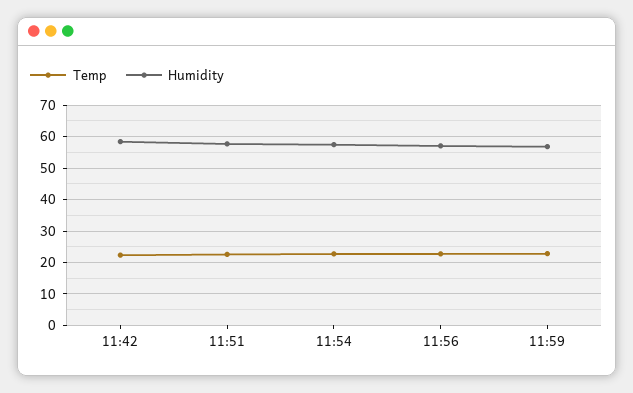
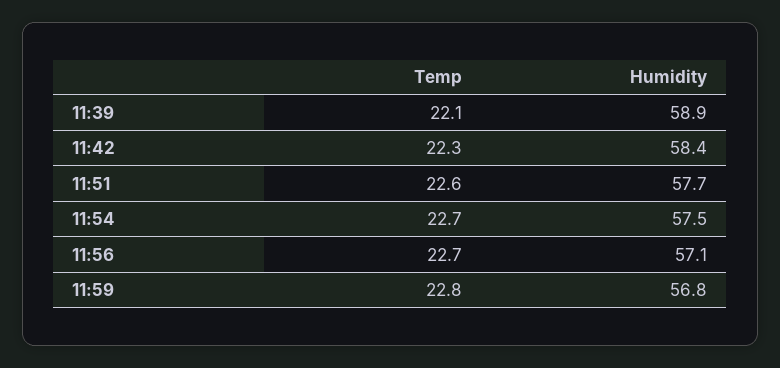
  {
    "Temp": {
      "11:42": 22.3,
      "11:51": 22.6,
      "11:54": 22.7,
      "11:56": 22.7,
-     "11:59": 22.8
+     "11:59": 22.8,
+     "11:39": 22.1
    },
    "Humidity": {
      "11:42": 58.4,
      "11:51": 57.7,
      "11:54": 57.5,
      "11:56": 57.1,
-     "11:59": 56.8
+     "11:59": 56.8,
+     "11:39": 58.9
    }
  }

